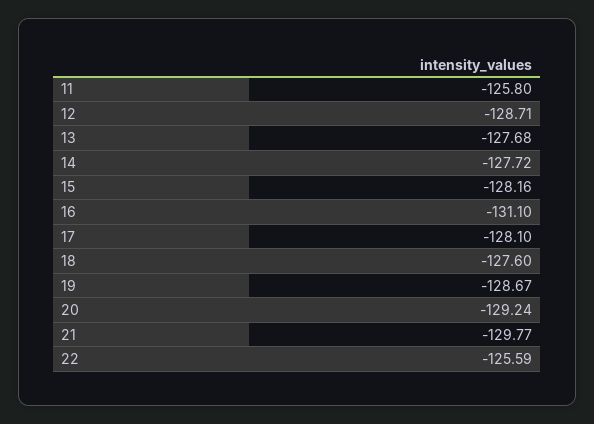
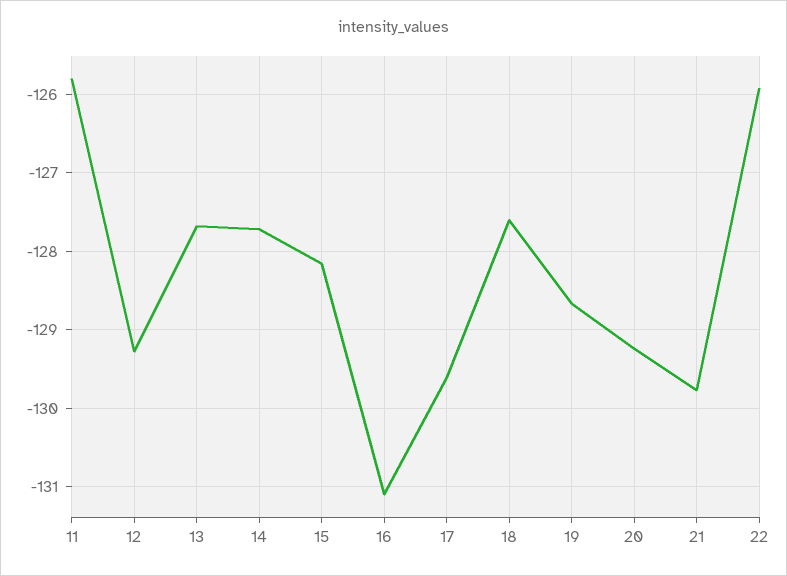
  {
    "11": -125.8,
-   "12": -128.71,
+   "12": -129.3,
    "13": -127.68,
    "14": -127.72,
    "15": -128.16,
    "16": -131.1,
-   "17": -128.1,
+   "17": -129.6,
    "18": -127.6,
    "19": -128.67,
    "20": -129.24,
    "21": -129.77,
-   "22": -125.59
+   "22": -125.9
  }

